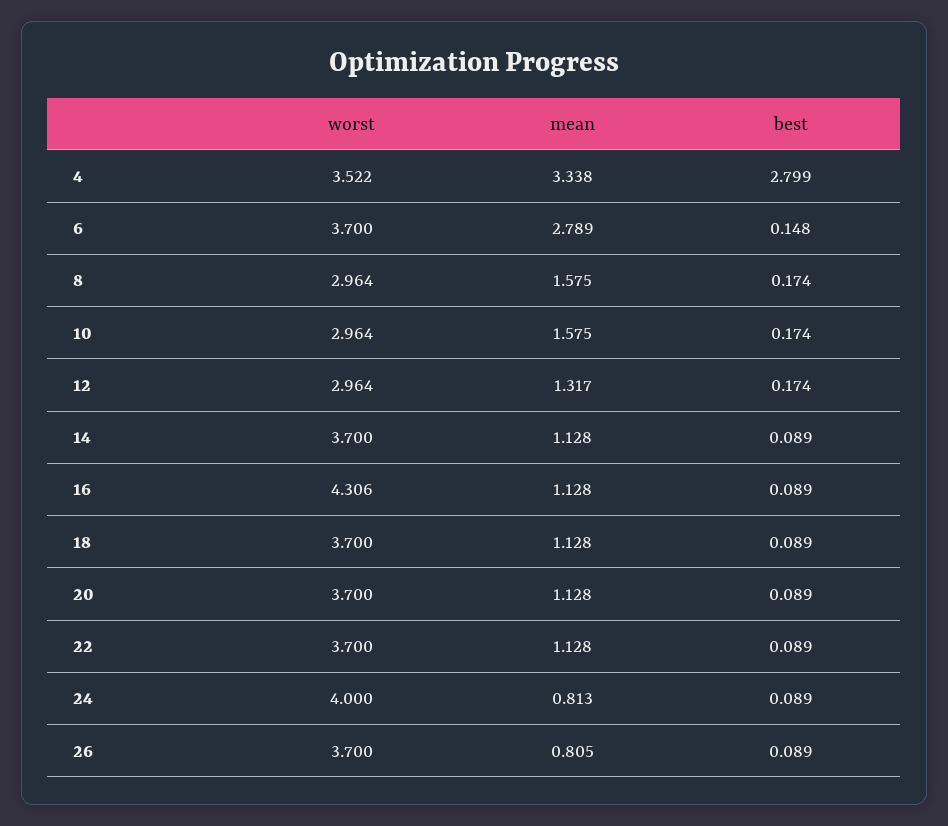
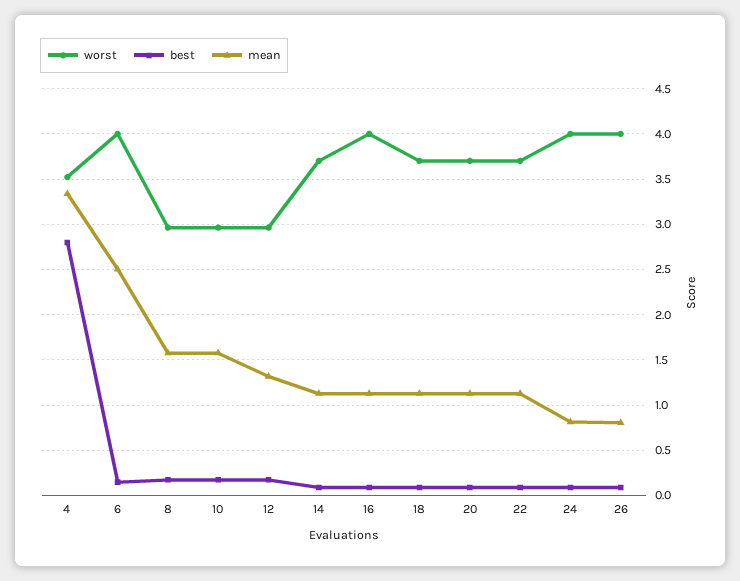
  {
    "worst": {
      "4": 3.522,
-     "6": 3.7,
+     "6": 4,
      "8": 2.964,
      "10": 2.964,
      "12": 2.964,
      "14": 3.7,
-     "16": 4.306,
+     "16": 4,
      "18": 3.7,
      "20": 3.7,
      "22": 3.7,
      "24": 4,
-     "26": 3.7
+     "26": 4
    },
    "mean": {
      "4": 3.338,
-     "6": 2.789,
+     "6": 2.5,
      "8": 1.575,
      "10": 1.575,
      "12": 1.317,
      "14": 1.128,
      "16": 1.128,
      "18": 1.128,
      "20": 1.128,
      "22": 1.128,
      "24": 0.813,
      "26": 0.805
    },
    "best": {
      "4": 2.799,
      "6": 0.148,
      "8": 0.174,
      "10": 0.174,
      "12": 0.174,
      "14": 0.089,
      "16": 0.089,
      "18": 0.089,
      "20": 0.089,
      "22": 0.089,
      "24": 0.089,
      "26": 0.089
    }
  }

